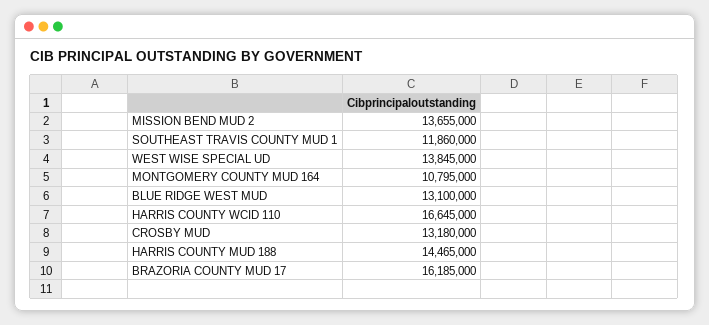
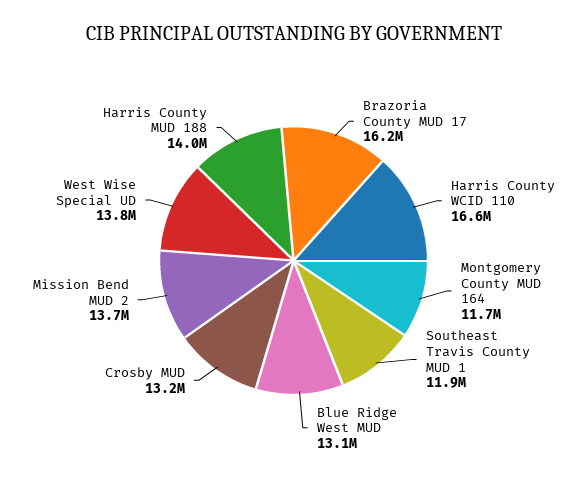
  {
    "MISSION BEND MUD 2": 13655000,
    "SOUTHEAST TRAVIS COUNTY MUD 1": 11860000,
    "WEST WISE SPECIAL UD": 13845000,
-   "MONTGOMERY COUNTY MUD 164": 10795000,
+   "MONTGOMERY COUNTY MUD 164": 11700000,
    "BLUE RIDGE WEST MUD": 13100000,
    "HARRIS COUNTY WCID 110": 16645000,
    "CROSBY MUD": 13180000,
-   "HARRIS COUNTY MUD 188": 14465000,
+   "HARRIS COUNTY MUD 188": 14000000,
    "BRAZORIA COUNTY MUD 17": 16185000
  }

